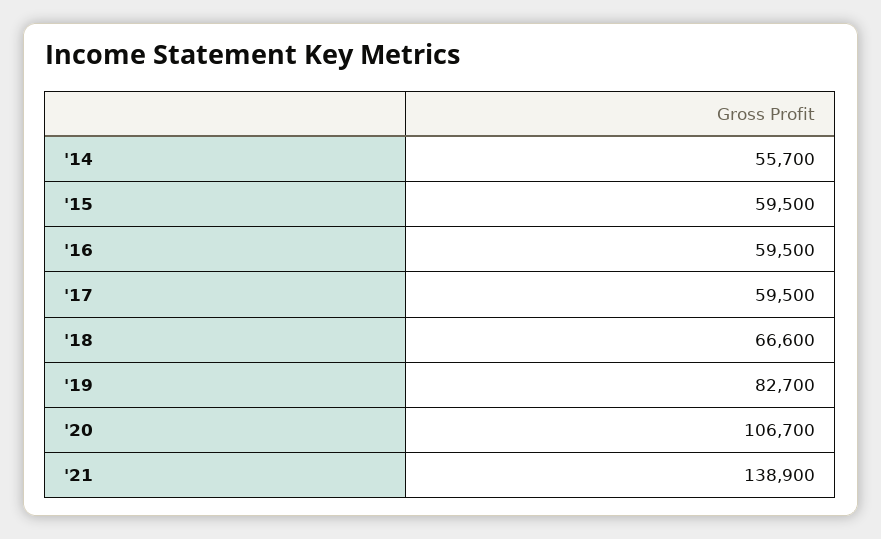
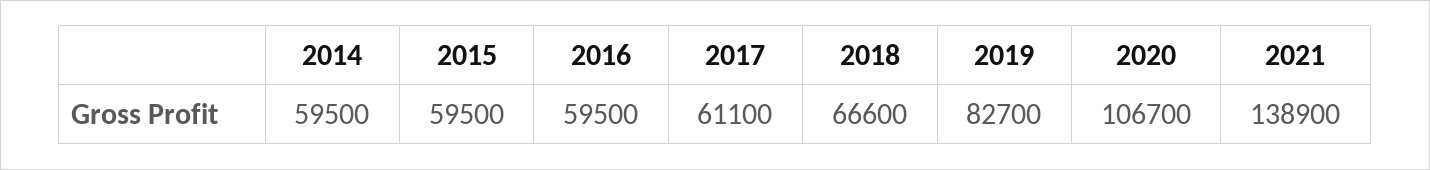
  {
-   "'14": 55700,
+   "'14": 59500,
    "'15": 59500,
    "'16": 59500,
-   "'17": 59500,
+   "'17": 61100,
    "'18": 66600,
    "'19": 82700,
    "'20": 106700,
    "'21": 138900
  }

